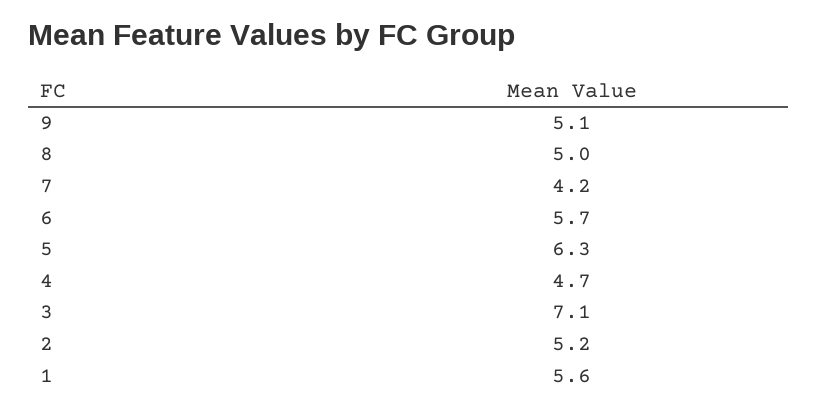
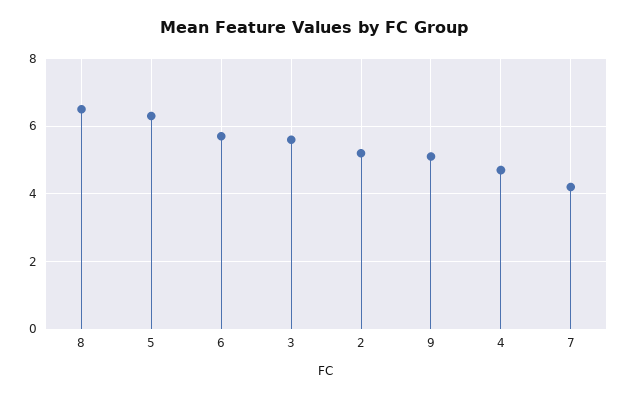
  {
    "9": 5.1,
-   "8": 5,
+   "8": 6.5,
    "7": 4.2,
    "6": 5.7,
    "5": 6.3,
    "4": 4.7,
-   "3": 7.1,
+   "3": 5.5,
-   "2": 5.2,
+   "2": 5.2
-   "1": 5.6
  }

